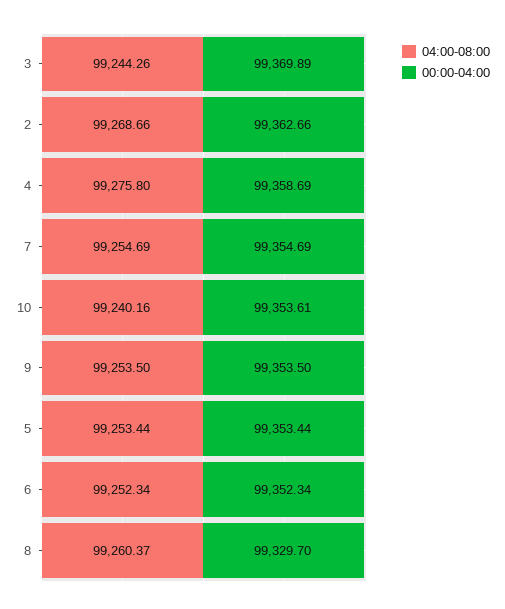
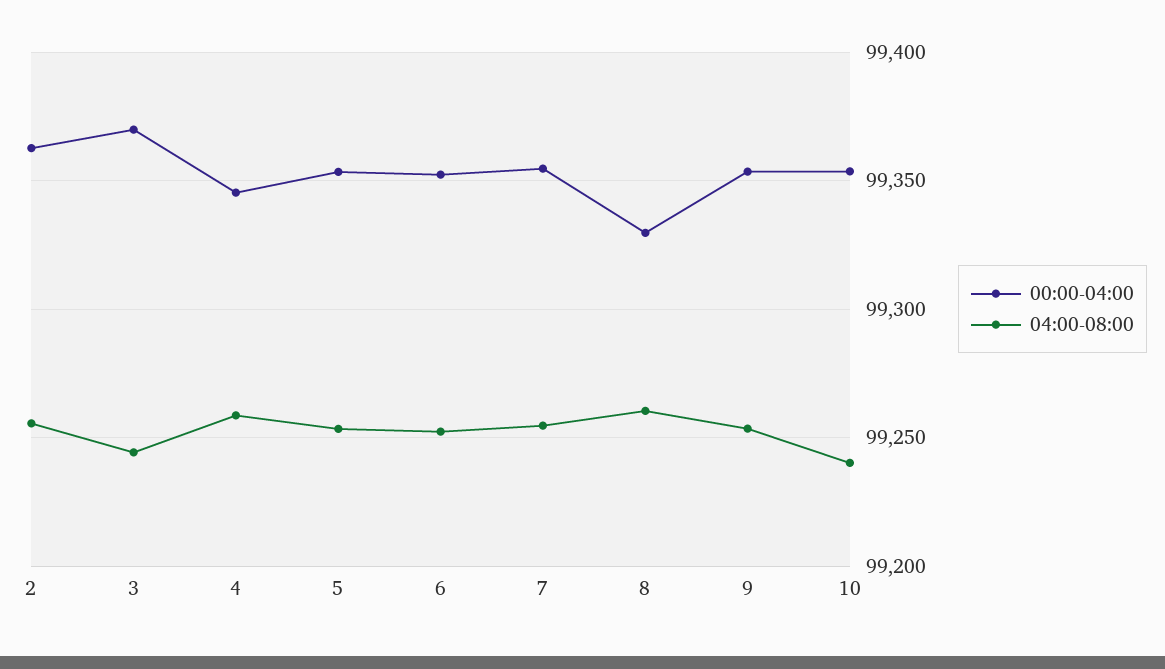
  {
    "04:00-08:00": {
      "3": 99244.26,
-     "2": 99268.66,
+     "2": 99255,
-     "4": 99275.8,
+     "4": 99260,
      "7": 99254.69,
      "10": 99240.16,
      "9": 99253.5,
      "5": 99253.44,
      "6": 99252.34,
      "8": 99260.37
    },
    "00:00-04:00": {
      "3": 99369.89,
      "2": 99362.66,
-     "4": 99358.69,
+     "4": 99345,
      "7": 99354.69,
      "10": 99353.61,
      "9": 99353.5,
      "5": 99353.44,
      "6": 99352.34,
      "8": 99329.7
    }
  }

